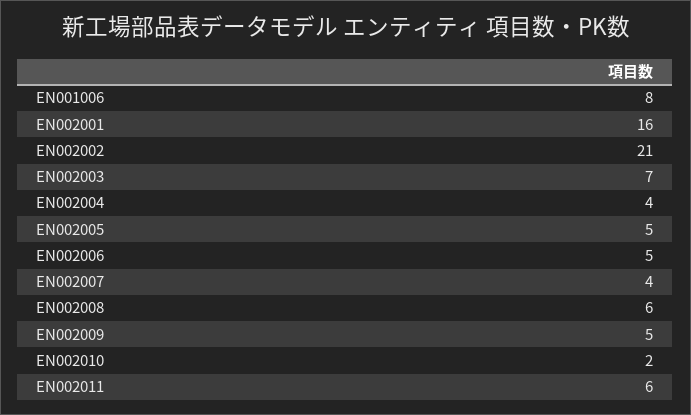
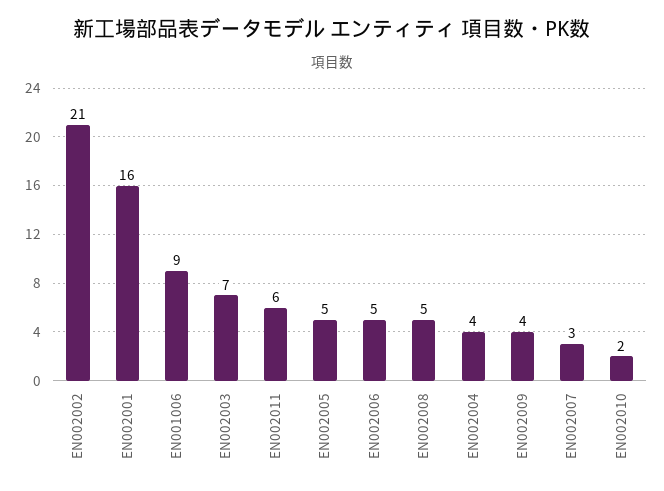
  {
-   "EN001006": 8,
+   "EN001006": 9,
    "EN002001": 16,
    "EN002002": 21,
    "EN002003": 7,
    "EN002004": 4,
    "EN002005": 5,
    "EN002006": 5,
-   "EN002007": 4,
+   "EN002007": 3,
-   "EN002008": 6,
+   "EN002008": 5,
-   "EN002009": 5,
+   "EN002009": 4,
    "EN002010": 2,
    "EN002011": 6
  }

